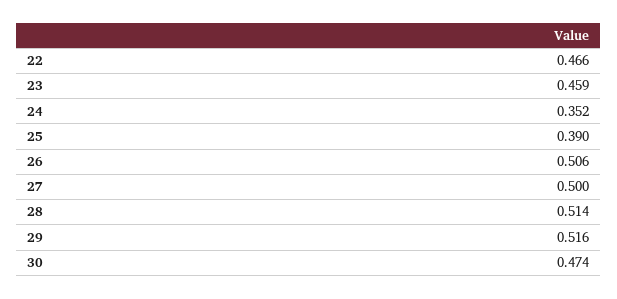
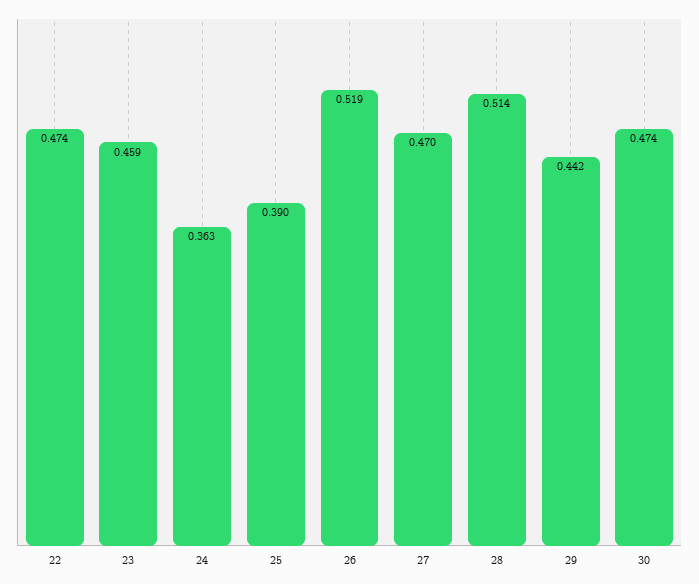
  {
-   "22": 0.466,
+   "22": 0.474,
    "23": 0.459,
-   "24": 0.352,
+   "24": 0.363,
    "25": 0.39,
-   "26": 0.506,
+   "26": 0.519,
-   "27": 0.5,
+   "27": 0.47,
    "28": 0.514,
-   "29": 0.516,
+   "29": 0.442,
    "30": 0.474
  }

